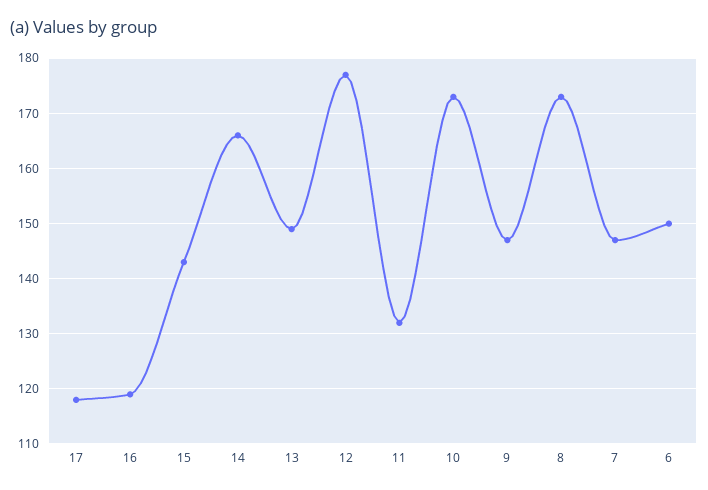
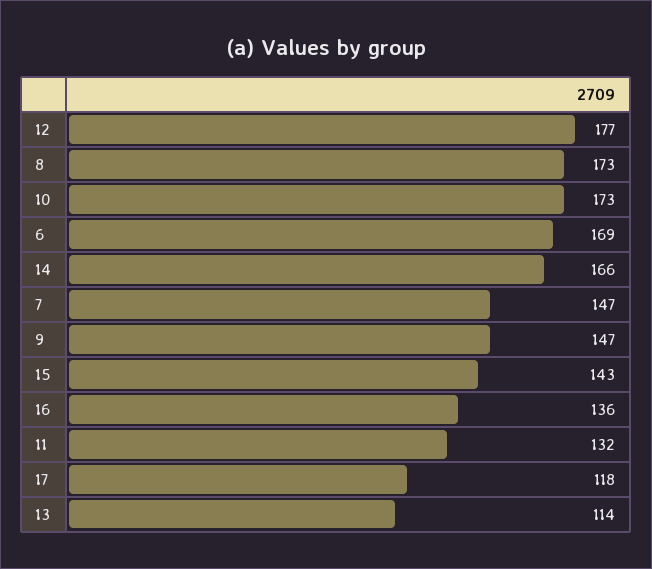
  {
    "17": 118,
-   "16": 120,
+   "16": 136,
    "15": 143,
    "14": 166,
-   "13": 150,
+   "13": 114,
    "12": 177,
    "11": 132,
    "10": 173,
    "9": 147,
    "8": 173,
    "7": 147,
-   "6": 150
+   "6": 169
  }

